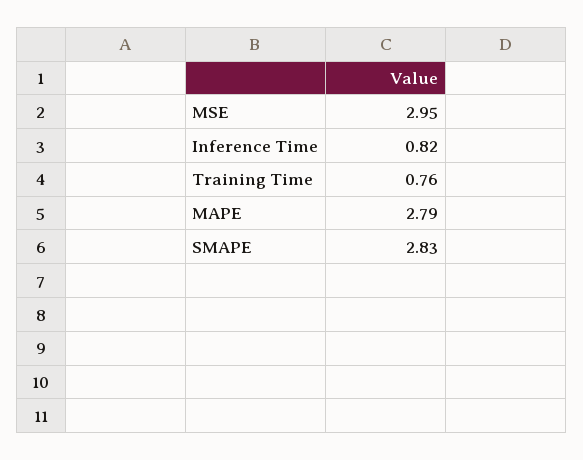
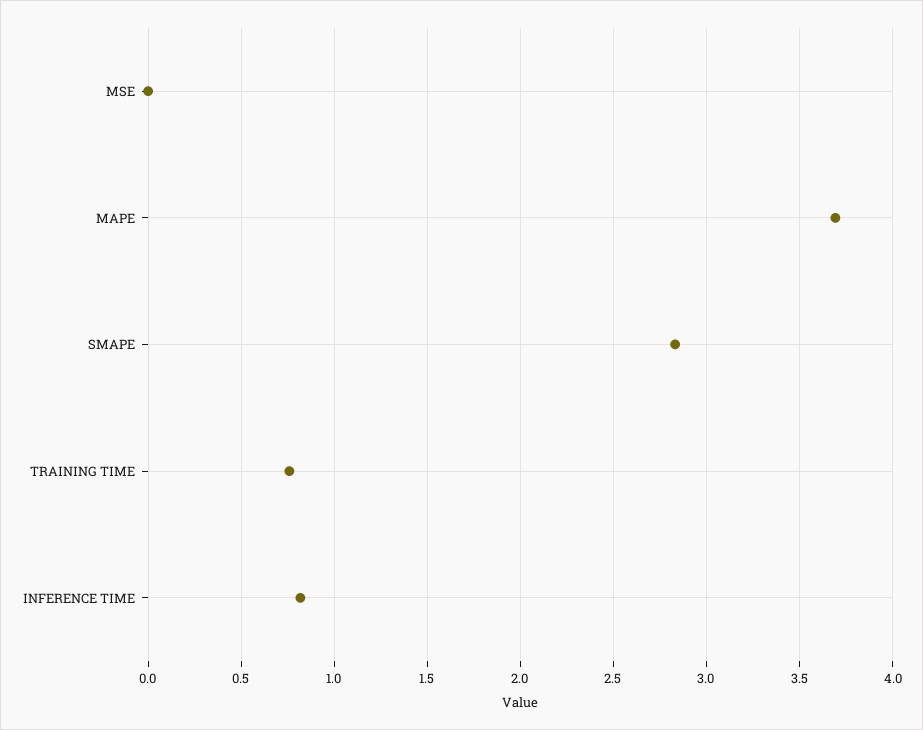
  {
-   "MSE": 2.95,
+   "MSE": 0,
    "Inference Time": 0.82,
    "Training Time": 0.76,
-   "MAPE": 2.79,
+   "MAPE": 3.7,
    "SMAPE": 2.83
  }

